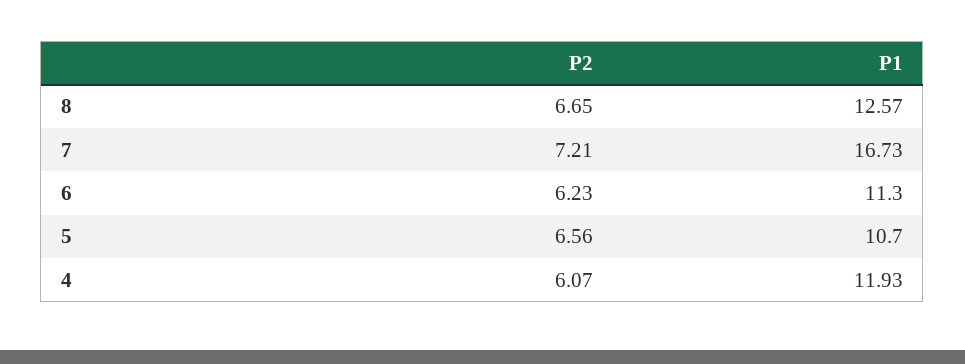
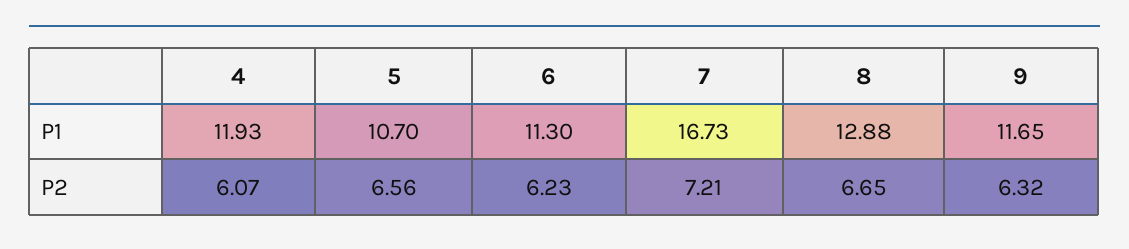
  {
    "P2": {
      "8": 6.65,
      "7": 7.21,
      "6": 6.23,
      "5": 6.56,
-     "4": 6.07
+     "4": 6.07,
+     "9": 6.32
    },
    "P1": {
-     "8": 12.57,
+     "8": 12.88,
      "7": 16.73,
      "6": 11.3,
      "5": 10.7,
-     "4": 11.93
+     "4": 11.93,
+     "9": 11.65
    }
  }

